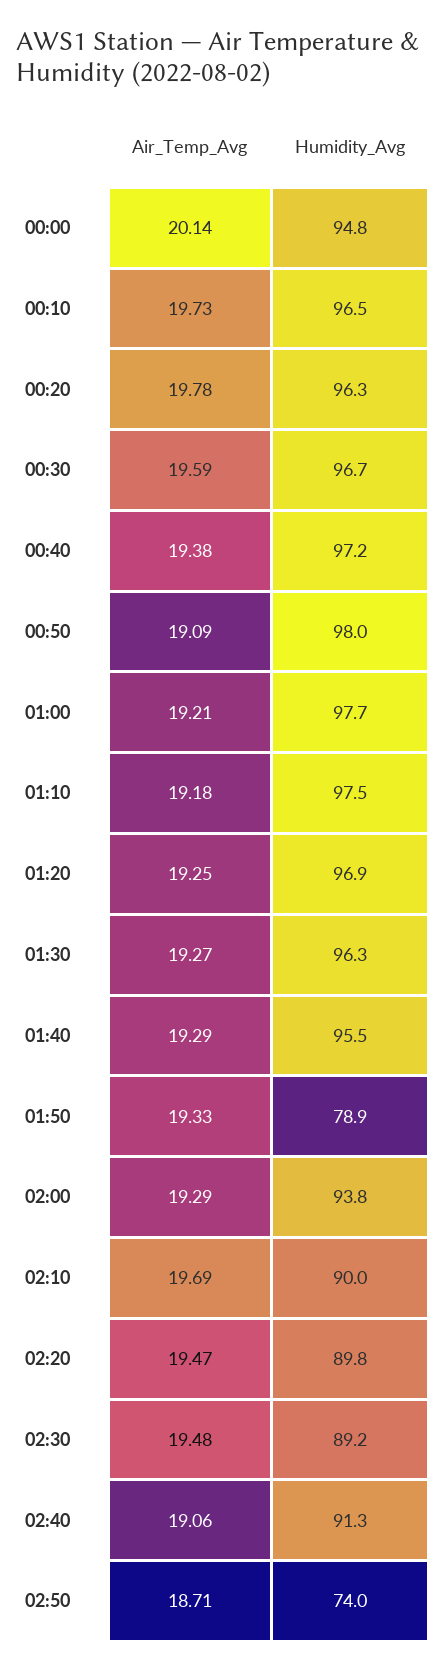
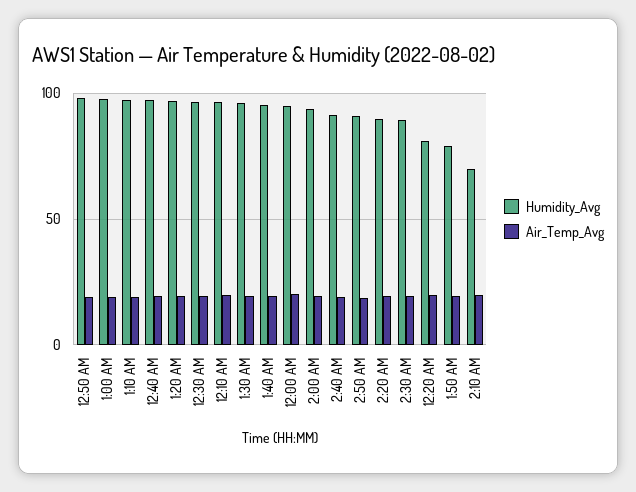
  {
    "Air_Temp_Avg": {
      "00:00": 20.14,
      "00:10": 19.73,
      "00:20": 19.78,
      "00:30": 19.59,
      "00:40": 19.38,
      "00:50": 19.09,
      "01:00": 19.21,
      "01:10": 19.18,
      "01:20": 19.25,
      "01:30": 19.27,
      "01:40": 19.29,
      "01:50": 19.33,
      "02:00": 19.29,
      "02:10": 19.69,
      "02:20": 19.47,
      "02:30": 19.48,
      "02:40": 19.06,
      "02:50": 18.71
    },
    "Humidity_Avg": {
      "00:00": 94.8,
      "00:10": 96.5,
-     "00:20": 96.3,
+     "00:20": 80,
      "00:30": 96.7,
      "00:40": 97.2,
      "00:50": 98,
      "01:00": 97.7,
      "01:10": 97.5,
      "01:20": 96.9,
      "01:30": 96.3,
      "01:40": 95.5,
      "01:50": 78.9,
      "02:00": 93.8,
-     "02:10": 90,
+     "02:10": 70,
      "02:20": 89.8,
      "02:30": 89.2,
      "02:40": 91.3,
-     "02:50": 74
+     "02:50": 90
    }
  }

